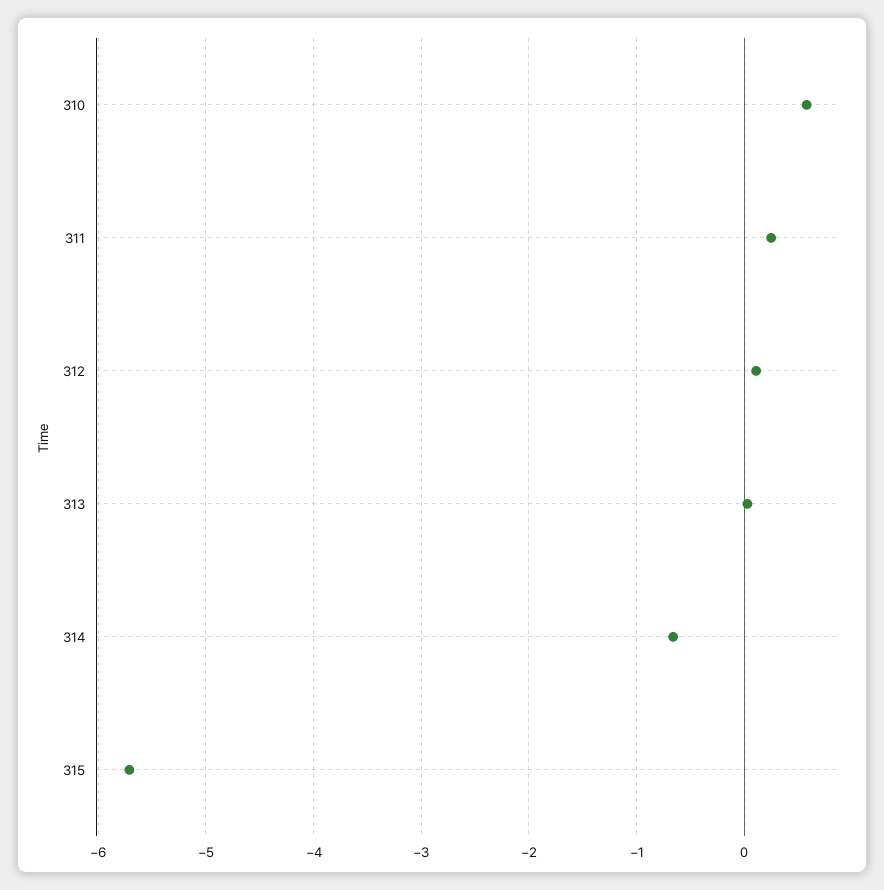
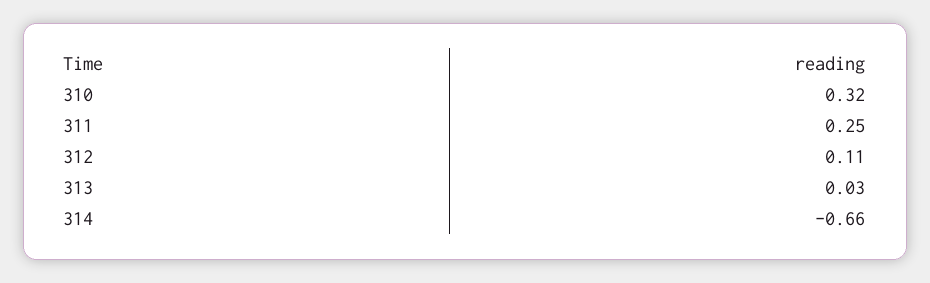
  {
-   "310": 0.6,
+   "310": 0.32,
    "311": 0.25,
    "312": 0.11,
    "313": 0.03,
-   "314": -0.66,
+   "314": -0.66
-   "315": -5.7
  }

